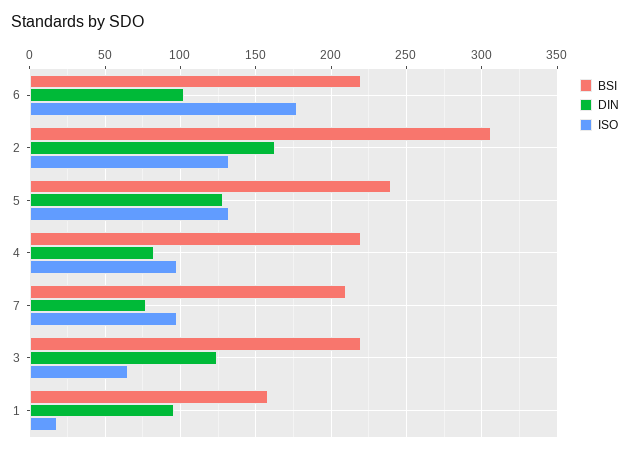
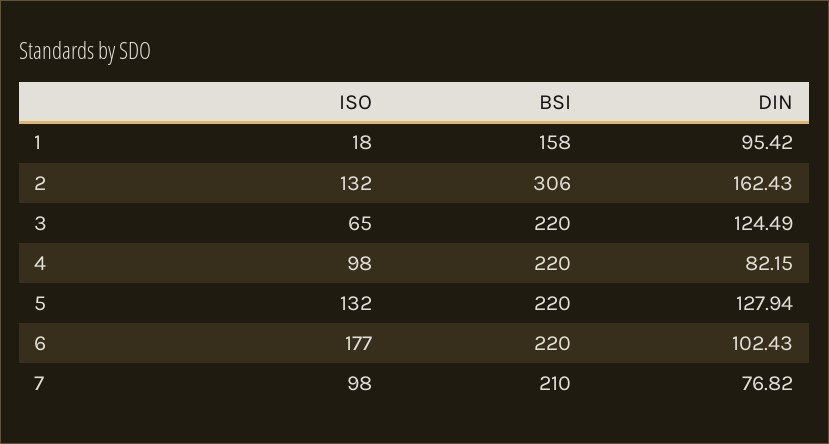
  {
    "BSI": {
      "6": 220,
      "2": 306,
-     "5": 240,
+     "5": 220,
      "4": 220,
      "7": 210,
      "3": 220,
      "1": 158
    },
    "DIN": {
      "6": 102.43,
      "2": 162.43,
      "5": 127.94,
      "4": 82.15,
      "7": 76.82,
      "3": 124.49,
      "1": 95.42
    },
    "ISO": {
      "6": 177,
      "2": 132,
      "5": 132,
      "4": 98,
      "7": 98,
      "3": 65,
      "1": 18
    }
  }

